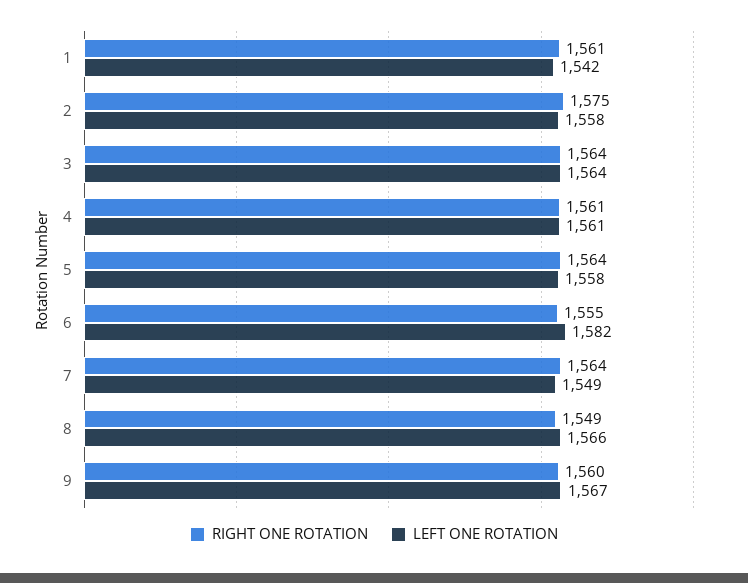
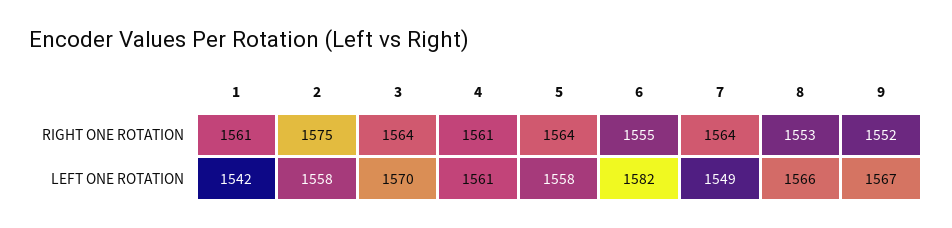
  {
    "RIGHT ONE ROTATION": {
      "1": 1561,
      "2": 1575,
      "3": 1564,
      "4": 1561,
      "5": 1564,
      "6": 1555,
      "7": 1564,
-     "8": 1549,
+     "8": 1553,
-     "9": 1560
+     "9": 1552
    },
    "LEFT ONE ROTATION": {
      "1": 1542,
      "2": 1558,
-     "3": 1564,
+     "3": 1570,
      "4": 1561,
      "5": 1558,
      "6": 1582,
      "7": 1549,
      "8": 1566,
      "9": 1567
    }
  }

